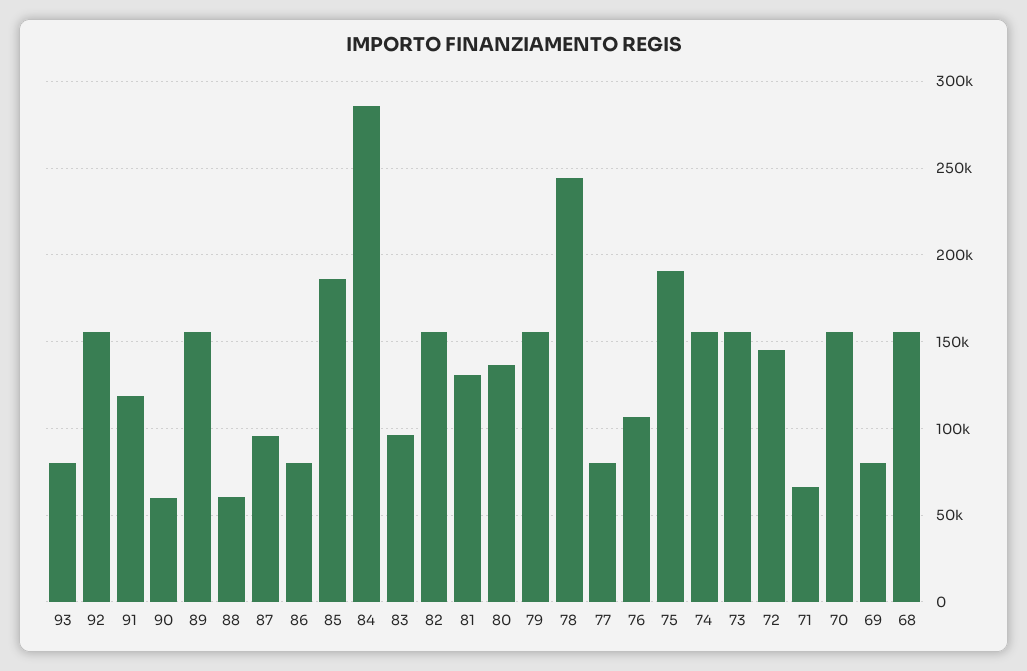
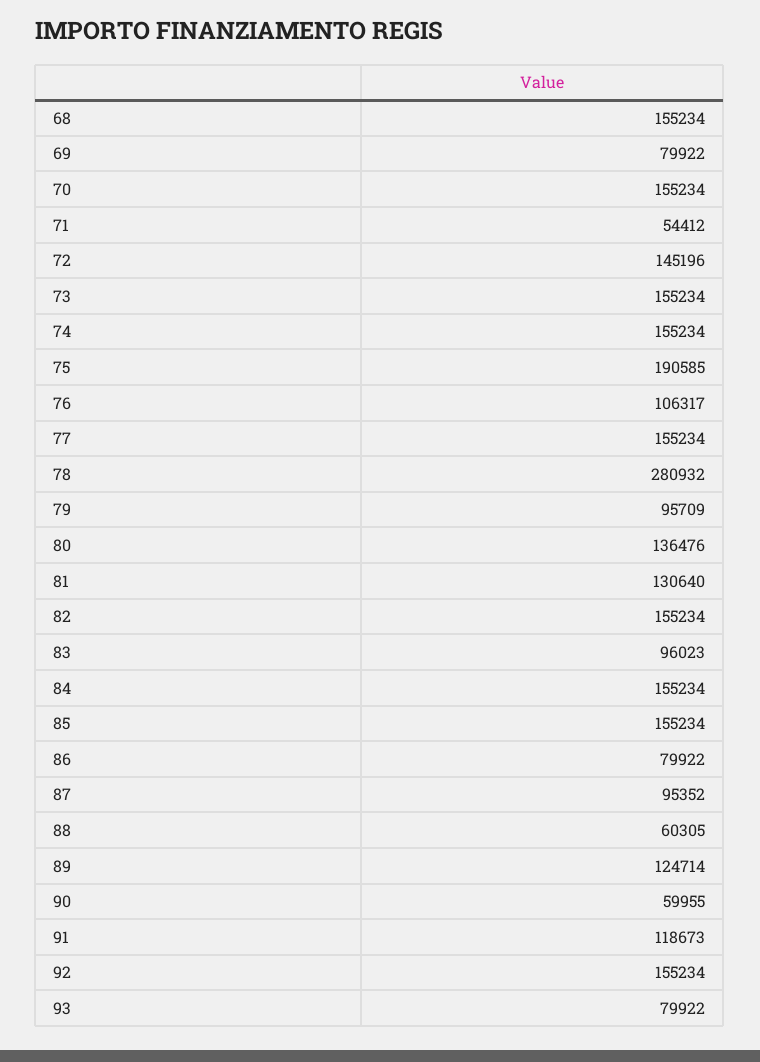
  {
    "93": 79922,
    "92": 155234,
    "91": 118673,
    "90": 59955,
-   "89": 155000,
+   "89": 124714,
    "88": 60305,
    "87": 95352,
    "86": 79922,
-   "85": 185000,
+   "85": 155234,
-   "84": 285000,
+   "84": 155234,
    "83": 96023,
    "82": 155234,
    "81": 130640,
    "80": 136476,
-   "79": 155000,
+   "79": 95709,
-   "78": 245000,
+   "78": 280932,
-   "77": 80000,
+   "77": 155234,
    "76": 106317,
    "75": 190585,
    "74": 155234,
    "73": 155234,
    "72": 145196,
-   "71": 65000,
+   "71": 54412,
    "70": 155234,
    "69": 79922,
    "68": 155234
  }

